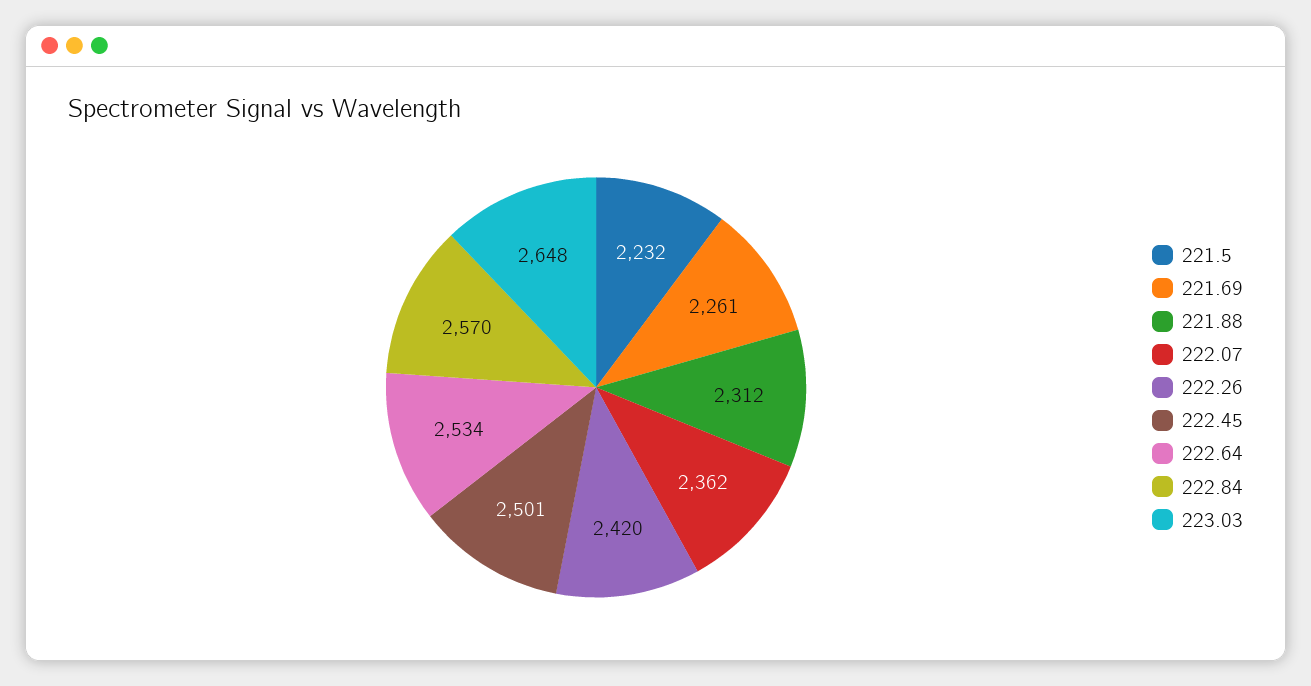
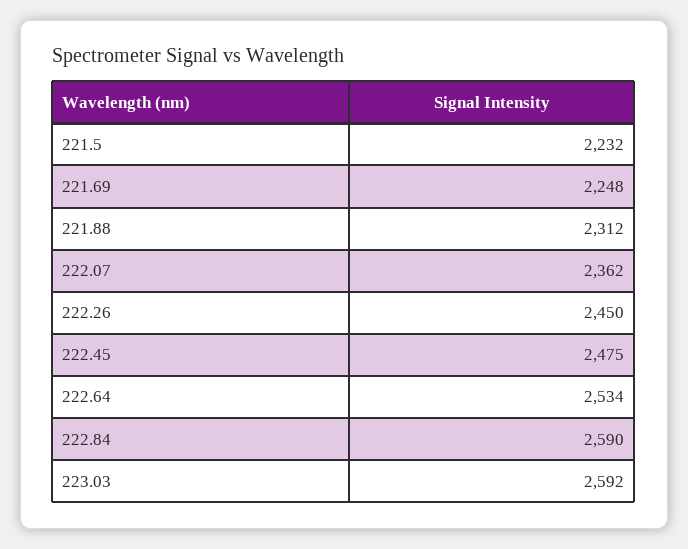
  {
    "221.5": 2232,
-   "221.69": 2261,
+   "221.69": 2248,
    "221.88": 2312,
    "222.07": 2362,
-   "222.26": 2420,
+   "222.26": 2450,
-   "222.45": 2501,
+   "222.45": 2475,
    "222.64": 2534,
-   "222.84": 2570,
+   "222.84": 2590,
-   "223.03": 2648
+   "223.03": 2592
  }

